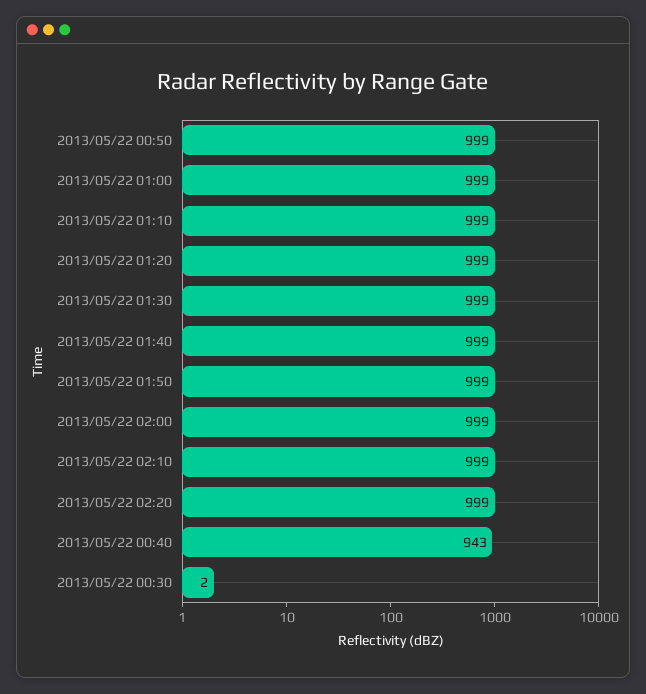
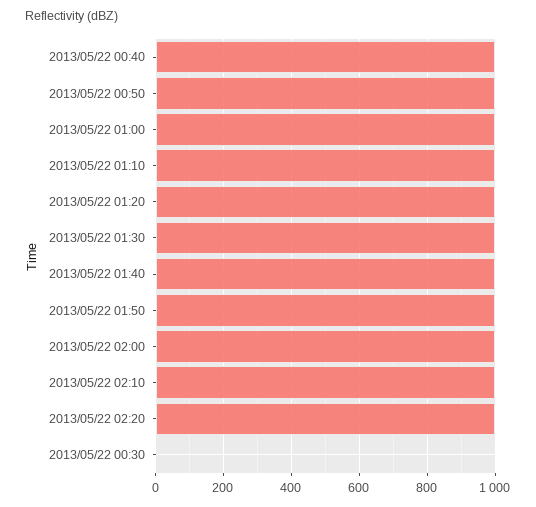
  {
    "2013/05/22 00:50": 999,
    "2013/05/22 01:00": 999,
    "2013/05/22 01:10": 999,
    "2013/05/22 01:20": 999,
    "2013/05/22 01:30": 999,
    "2013/05/22 01:40": 999,
    "2013/05/22 01:50": 999,
    "2013/05/22 02:00": 999,
    "2013/05/22 02:10": 999,
    "2013/05/22 02:20": 999,
-   "2013/05/22 00:40": 943,
+   "2013/05/22 00:40": 1000,
    "2013/05/22 00:30": 2
  }

